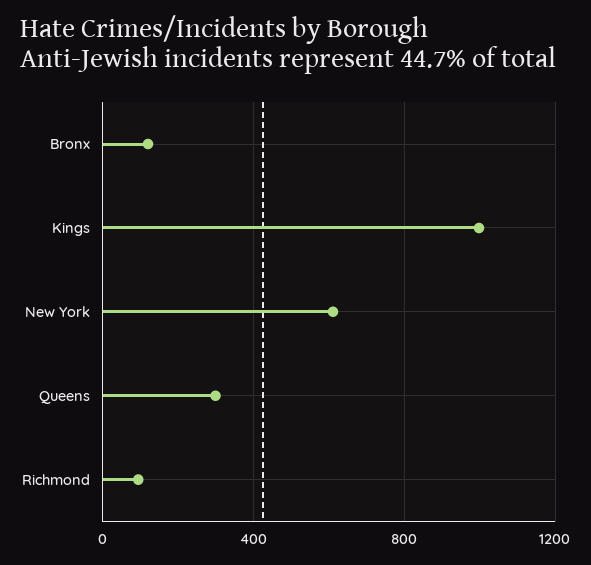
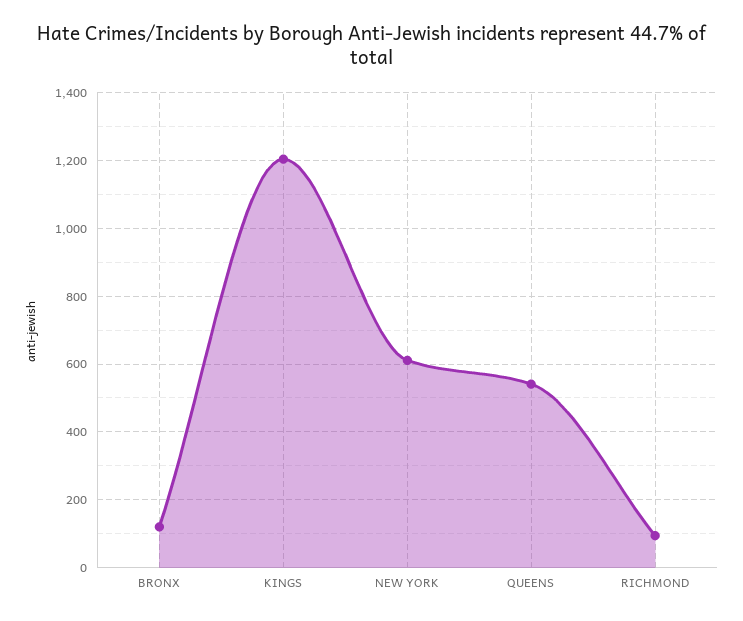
  {
    "Bronx": 120,
-   "Kings": 1000,
+   "Kings": 1200,
    "New York": 620,
-   "Queens": 300,
+   "Queens": 540,
    "Richmond": 100
  }

